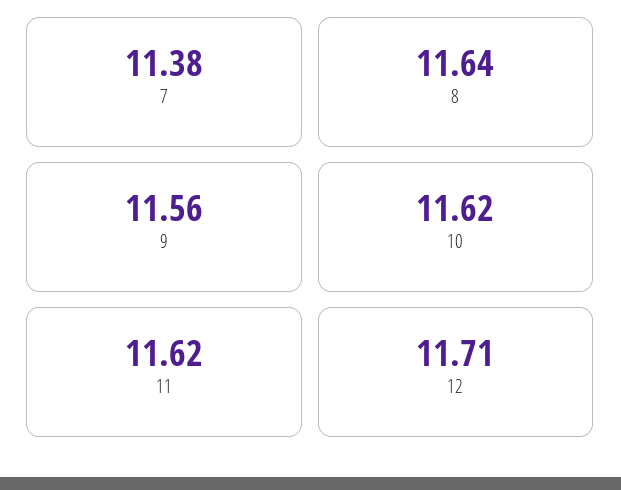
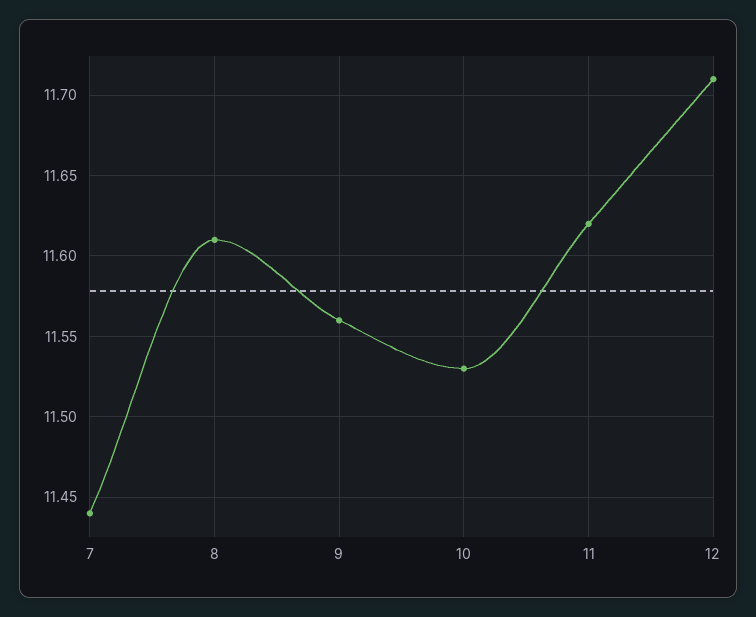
  {
-   "7": 11.38,
+   "7": 11.44,
-   "8": 11.64,
+   "8": 11.61,
    "9": 11.56,
-   "10": 11.62,
+   "10": 11.53,
    "11": 11.62,
    "12": 11.71
  }

